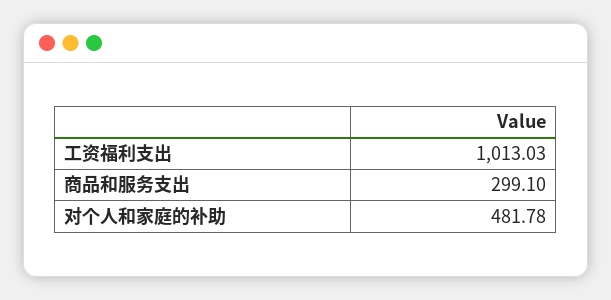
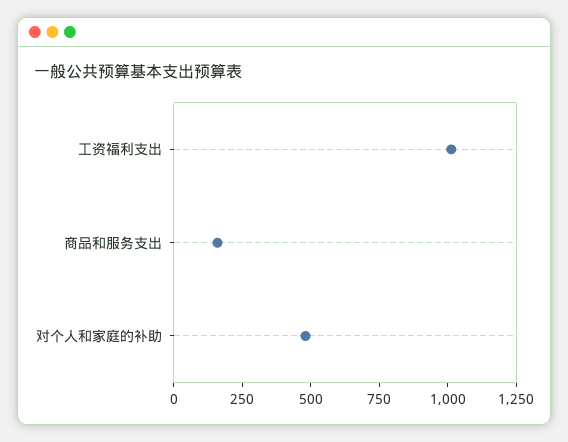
  {
    "工资福利支出": 1013.03,
-   "商品和服务支出": 299.1,
+   "商品和服务支出": 150,
    "对个人和家庭的补助": 481.78
  }

